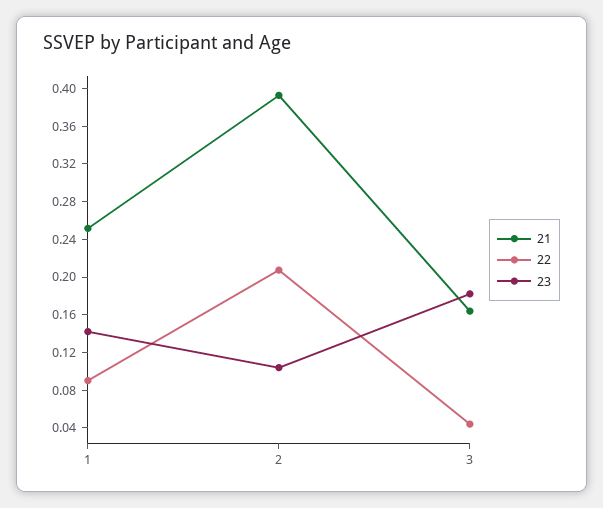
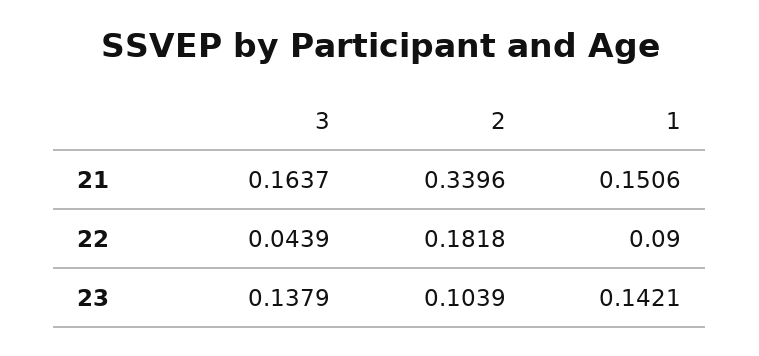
  {
    "21": {
-     "1": 0.25,
+     "1": 0.1506,
-     "2": 0.39,
+     "2": 0.3396,
      "3": 0.1637
    },
    "22": {
      "1": 0.09,
-     "2": 0.21,
+     "2": 0.1818,
      "3": 0.0439
    },
    "23": {
      "1": 0.1421,
      "2": 0.1039,
-     "3": 0.18
+     "3": 0.1379
    }
  }

